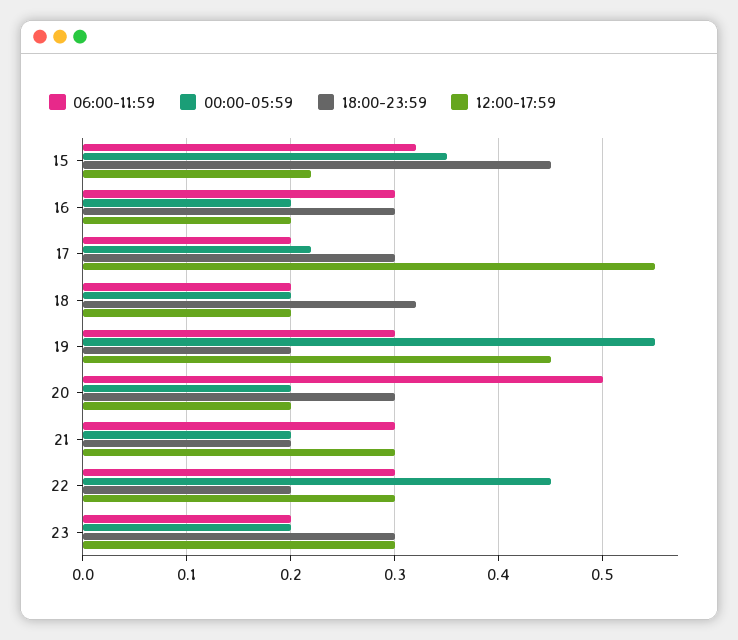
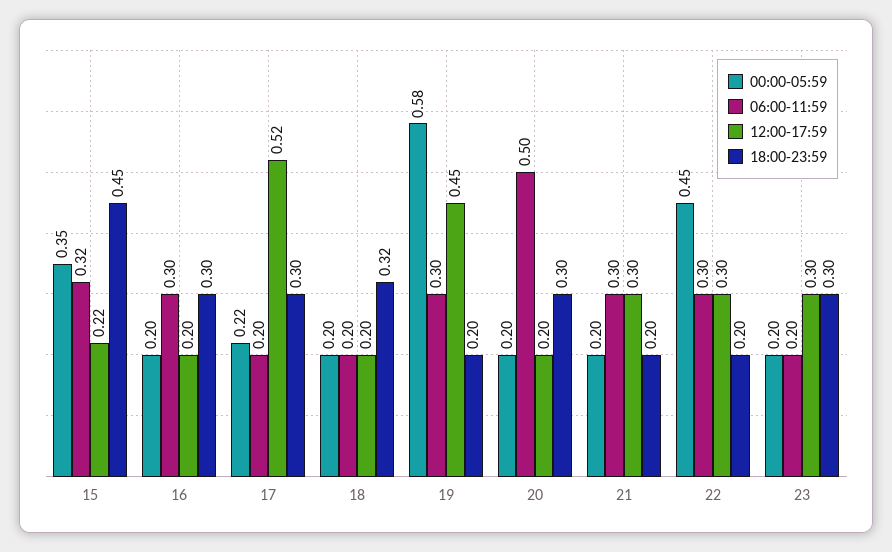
  {
    "06:00-11:59": {
      "15": 0.32,
      "16": 0.3,
      "17": 0.2,
      "18": 0.2,
      "19": 0.3,
      "20": 0.5,
      "21": 0.3,
      "22": 0.3,
      "23": 0.2
    },
    "00:00-05:59": {
      "15": 0.35,
      "16": 0.2,
      "17": 0.22,
      "18": 0.2,
-     "19": 0.55,
+     "19": 0.58,
      "20": 0.2,
      "21": 0.2,
      "22": 0.45,
      "23": 0.2
    },
    "18:00-23:59": {
      "15": 0.45,
      "16": 0.3,
      "17": 0.3,
      "18": 0.32,
      "19": 0.2,
      "20": 0.3,
      "21": 0.2,
      "22": 0.2,
      "23": 0.3
    },
    "12:00-17:59": {
      "15": 0.22,
      "16": 0.2,
-     "17": 0.55,
+     "17": 0.52,
      "18": 0.2,
      "19": 0.45,
      "20": 0.2,
      "21": 0.3,
      "22": 0.3,
      "23": 0.3
    }
  }

